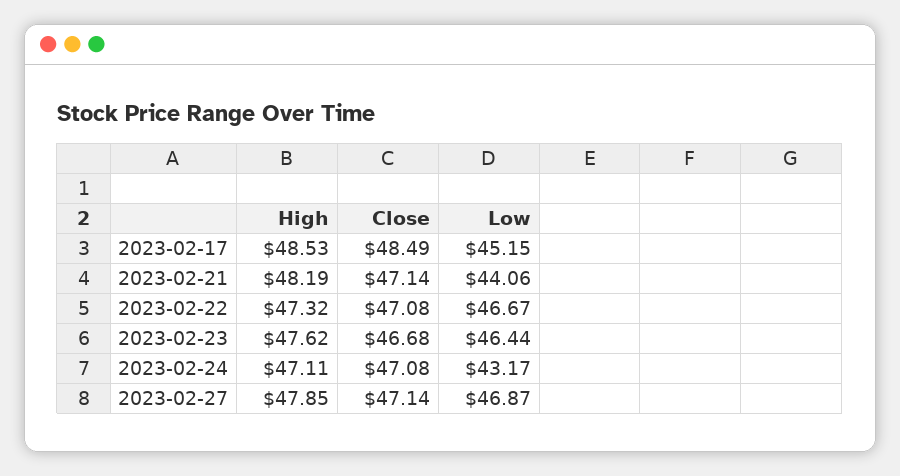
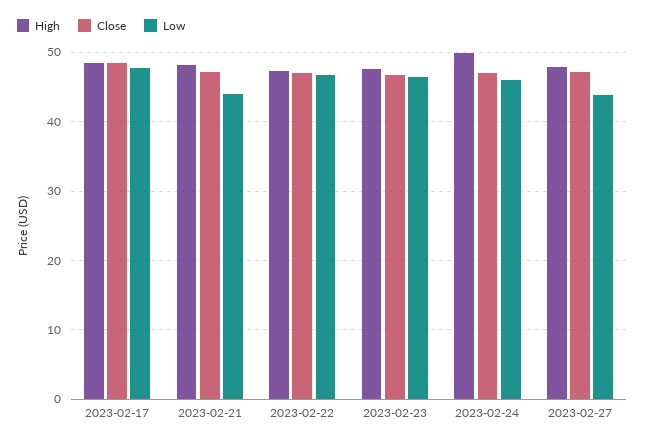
  {
    "High": {
      "2023-02-17": 48.53,
      "2023-02-21": 48.19,
      "2023-02-22": 47.32,
      "2023-02-23": 47.62,
-     "2023-02-24": 47.11,
+     "2023-02-24": 50,
      "2023-02-27": 47.85
    },
    "Close": {
      "2023-02-17": 48.49,
      "2023-02-21": 47.14,
      "2023-02-22": 47.08,
      "2023-02-23": 46.68,
      "2023-02-24": 47.08,
      "2023-02-27": 47.14
    },
    "Low": {
-     "2023-02-17": 45.15,
+     "2023-02-17": 48,
      "2023-02-21": 44.06,
      "2023-02-22": 46.67,
      "2023-02-23": 46.44,
-     "2023-02-24": 43.17,
+     "2023-02-24": 46,
-     "2023-02-27": 46.87
+     "2023-02-27": 44
    }
  }

